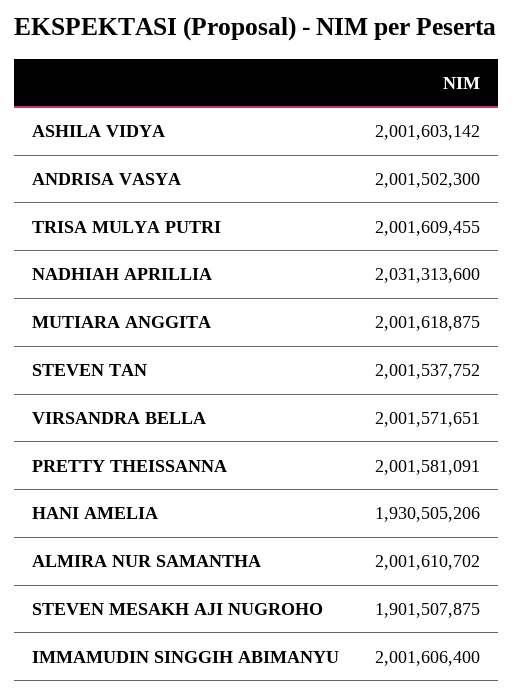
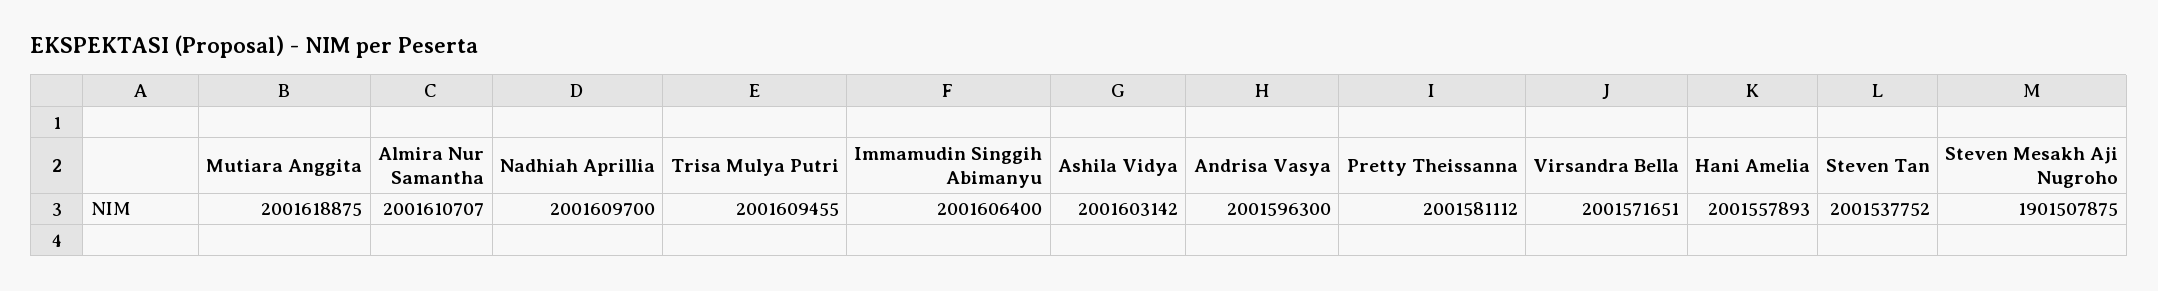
  {
    "ASHILA VIDYA": 2001603142,
-   "ANDRISA VASYA": 2001502300,
+   "ANDRISA VASYA": 2001596300,
    "TRISA MULYA PUTRI": 2001609455,
-   "NADHIAH APRILLIA": 2031313600,
+   "NADHIAH APRILLIA": 2001609700,
    "MUTIARA ANGGITA": 2001618875,
    "STEVEN TAN": 2001537752,
    "VIRSANDRA BELLA": 2001571651,
-   "PRETTY THEISSANNA": 2001581091,
+   "PRETTY THEISSANNA": 2001581112,
-   "HANI AMELIA": 1930505206,
+   "HANI AMELIA": 2001557893,
-   "ALMIRA NUR SAMANTHA": 2001610702,
+   "ALMIRA NUR SAMANTHA": 2001610707,
    "STEVEN MESAKH AJI NUGROHO": 1901507875,
    "IMMAMUDIN SINGGIH ABIMANYU": 2001606400
  }

